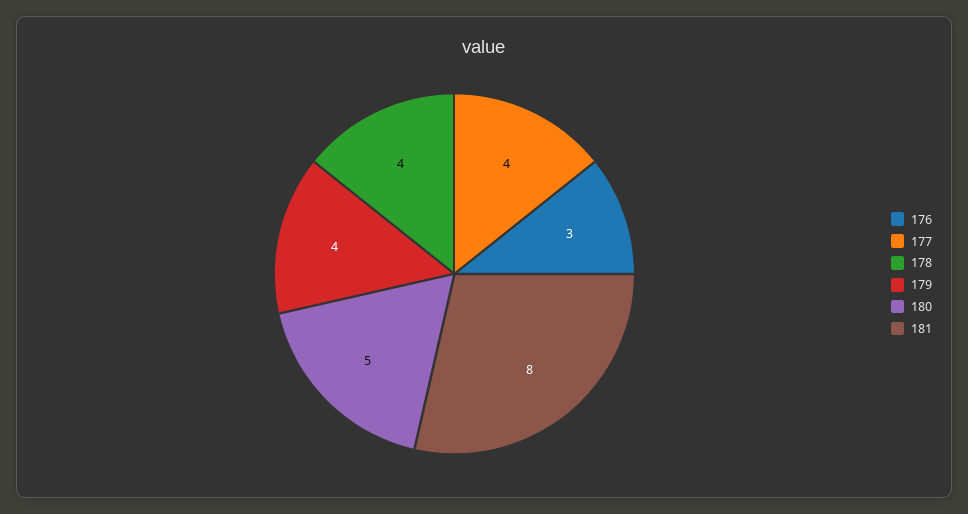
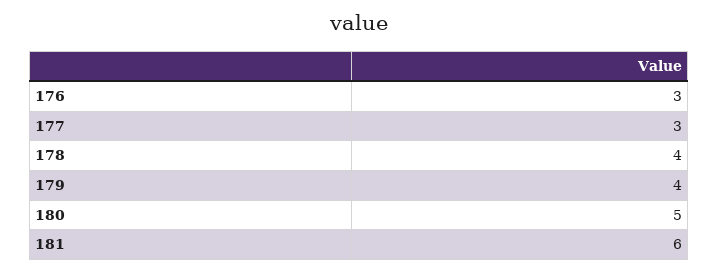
  {
    "176": 3,
-   "177": 4,
+   "177": 3,
    "178": 4,
    "179": 4,
    "180": 5,
-   "181": 8
+   "181": 6
  }

